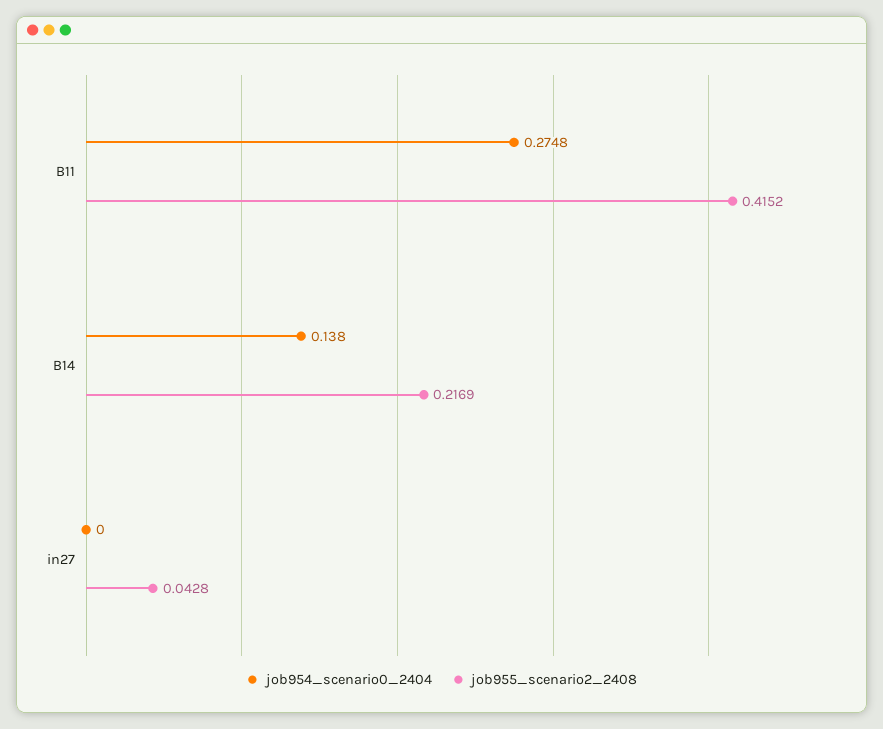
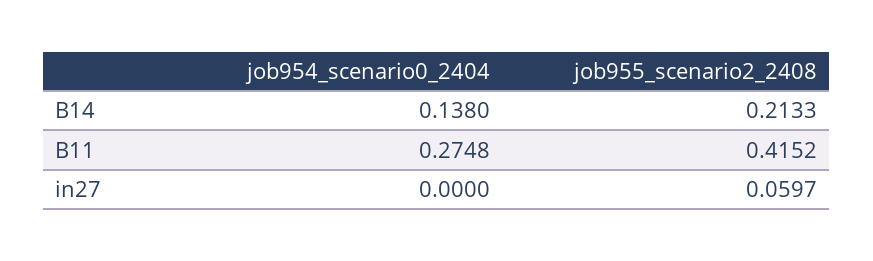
  {
    "job954_scenario0_2404": {
      "B11": 0.2748,
      "B14": 0.138,
      "in27": 0
    },
    "job955_scenario2_2408": {
      "B11": 0.4152,
-     "B14": 0.2169,
+     "B14": 0.2133,
-     "in27": 0.0428
+     "in27": 0.0597
    }
  }

